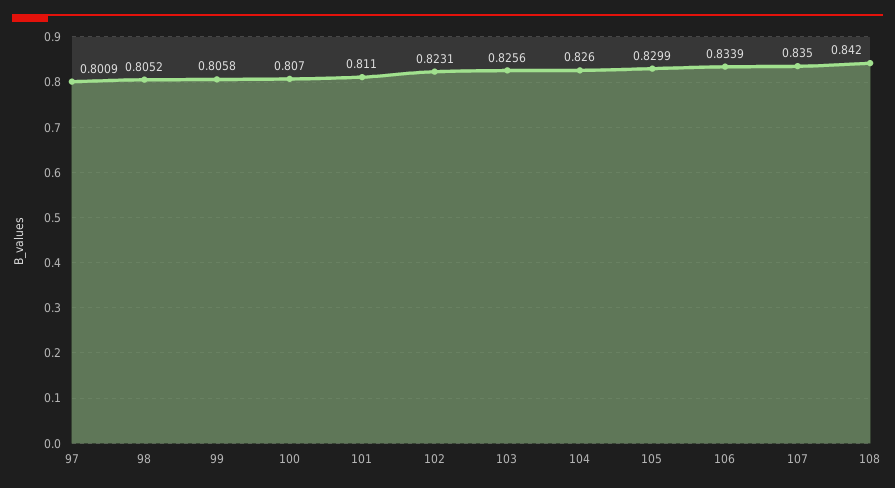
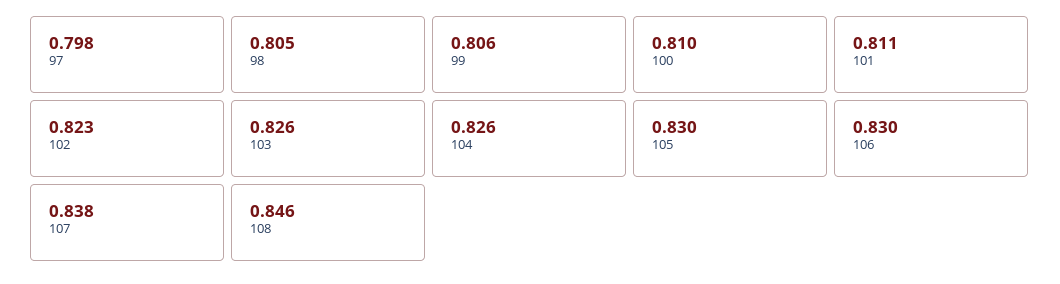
  {
-   "97": 0.8009,
+   "97": 0.798,
    "98": 0.8052,
    "99": 0.8058,
-   "100": 0.807,
+   "100": 0.81,
    "101": 0.811,
    "102": 0.8231,
    "103": 0.8256,
    "104": 0.826,
    "105": 0.8299,
-   "106": 0.8339,
+   "106": 0.83,
-   "107": 0.835,
+   "107": 0.838,
-   "108": 0.842
+   "108": 0.846
  }

